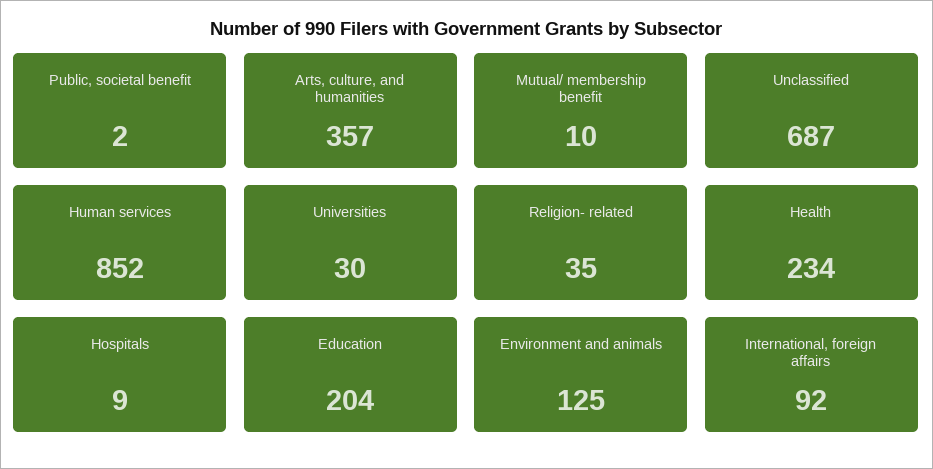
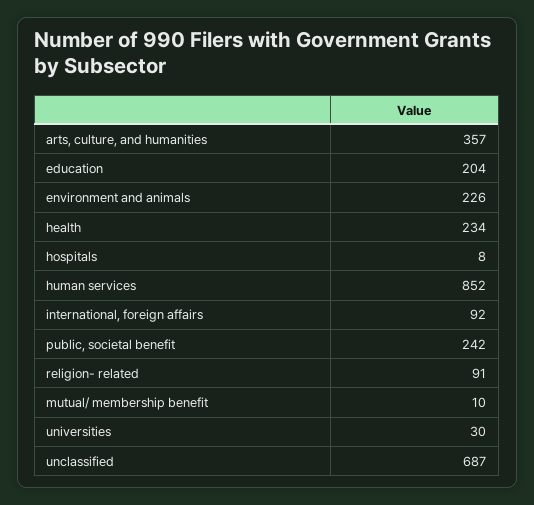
  {
-   "Public, societal benefit": 2,
+   "Public, societal benefit": 242,
    "Arts, culture, and humanities": 357,
    "Mutual/ membership benefit": 10,
    "Unclassified": 687,
    "Human services": 852,
    "Universities": 30,
-   "Religion- related": 35,
+   "Religion- related": 91,
    "Health": 234,
-   "Hospitals": 9,
+   "Hospitals": 8,
    "Education": 204,
-   "Environment and animals": 125,
+   "Environment and animals": 226,
    "International, foreign affairs": 92
  }

